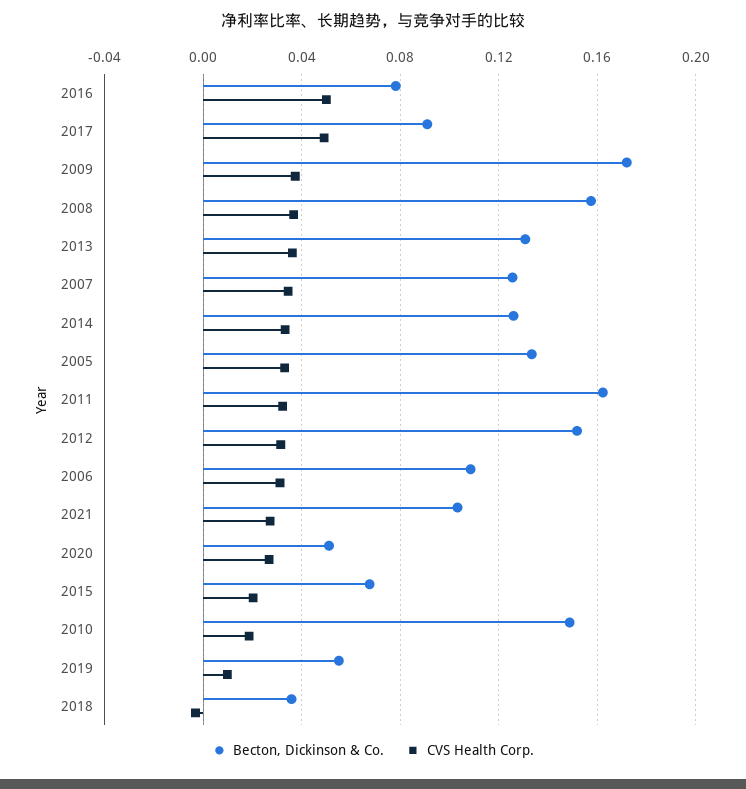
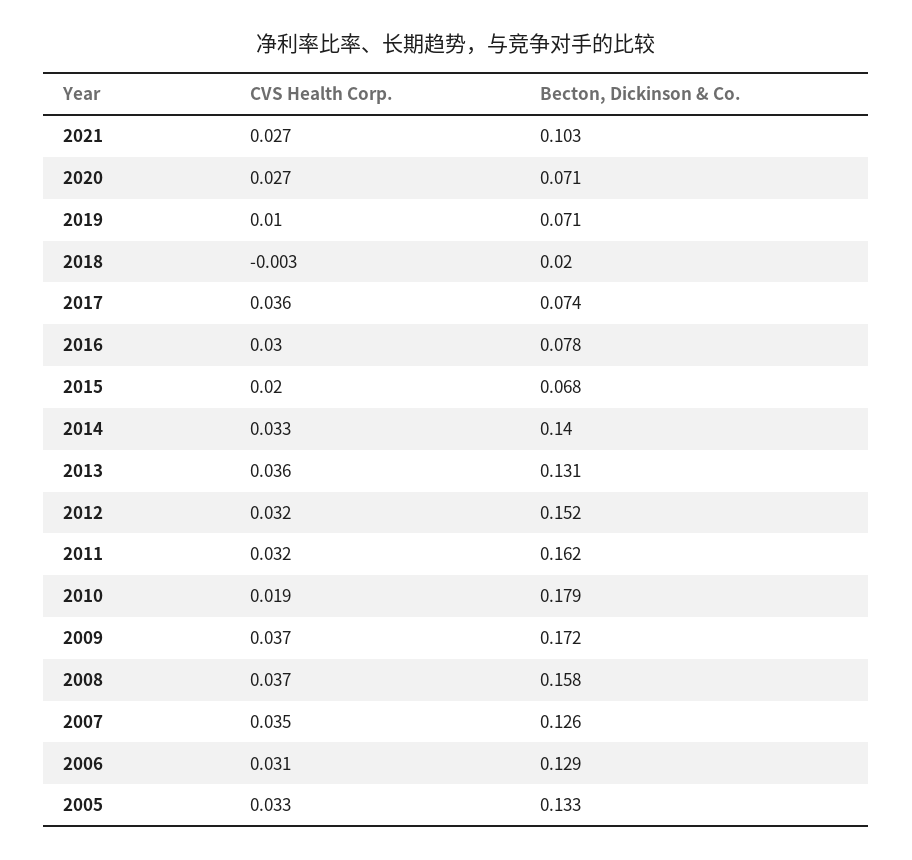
  {
    "Becton, Dickinson & Co.": {
      "2016": 0.078,
-     "2017": 0.09,
+     "2017": 0.074,
      "2009": 0.172,
      "2008": 0.158,
      "2013": 0.131,
      "2007": 0.126,
-     "2014": 0.125,
+     "2014": 0.14,
      "2005": 0.133,
      "2011": 0.162,
      "2012": 0.152,
-     "2006": 0.11,
+     "2006": 0.129,
      "2021": 0.103,
-     "2020": 0.05,
+     "2020": 0.071,
      "2015": 0.068,
-     "2010": 0.15,
+     "2010": 0.179,
-     "2019": 0.055,
+     "2019": 0.071,
-     "2018": 0.035
+     "2018": 0.02
    },
    "CVS Health Corp.": {
-     "2016": 0.05,
+     "2016": 0.03,
-     "2017": 0.05,
+     "2017": 0.036,
      "2009": 0.037,
      "2008": 0.037,
      "2013": 0.036,
      "2007": 0.035,
      "2014": 0.033,
      "2005": 0.033,
      "2011": 0.032,
      "2012": 0.032,
      "2006": 0.031,
      "2021": 0.027,
      "2020": 0.027,
      "2015": 0.02,
      "2010": 0.019,
      "2019": 0.01,
      "2018": -0.003
    }
  }

